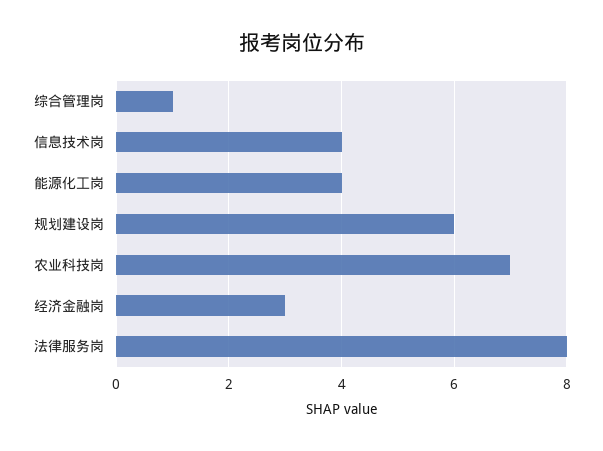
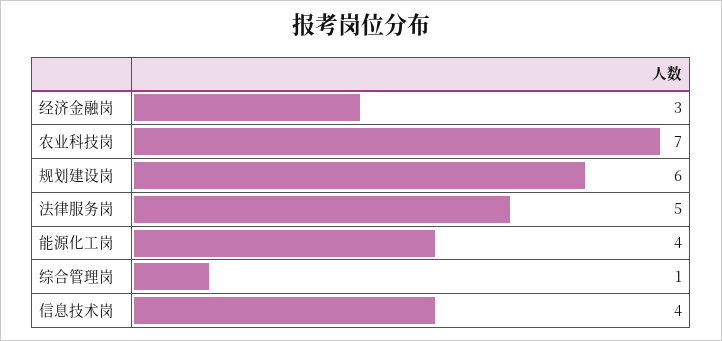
  {
    "综合管理岗": 1,
    "信息技术岗": 4,
    "能源化工岗": 4,
    "规划建设岗": 6,
    "农业科技岗": 7,
    "经济金融岗": 3,
-   "法律服务岗": 8
+   "法律服务岗": 5
  }

